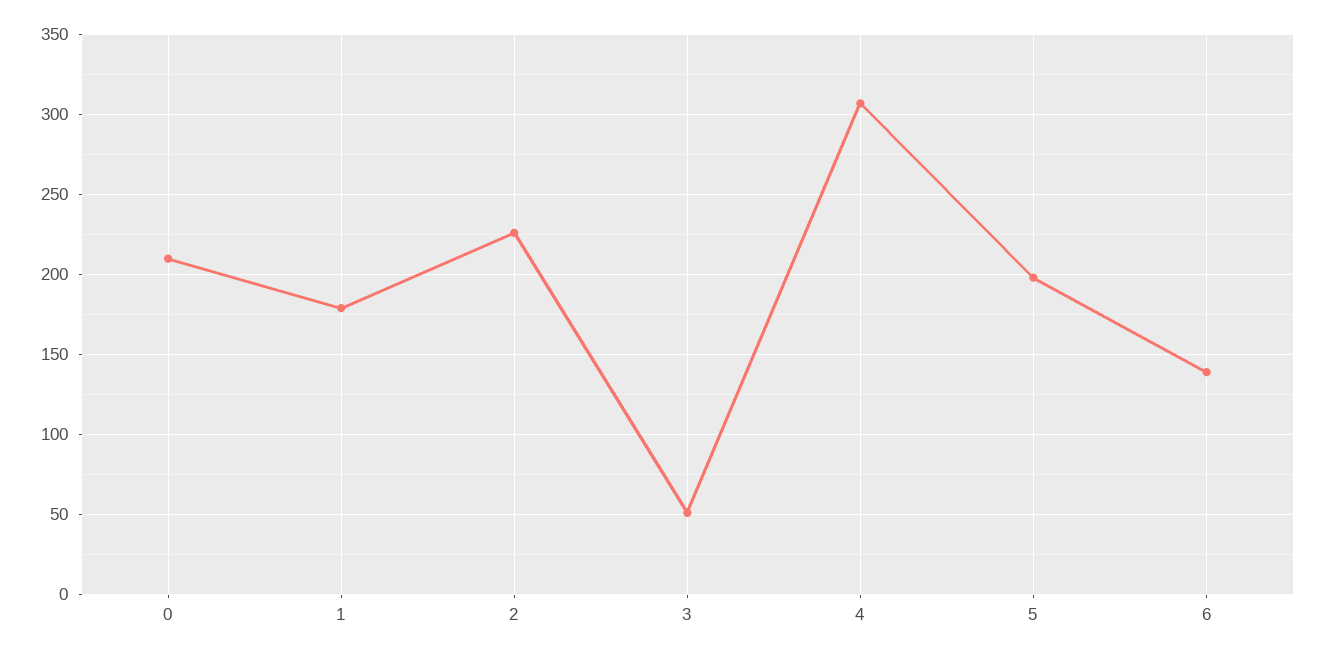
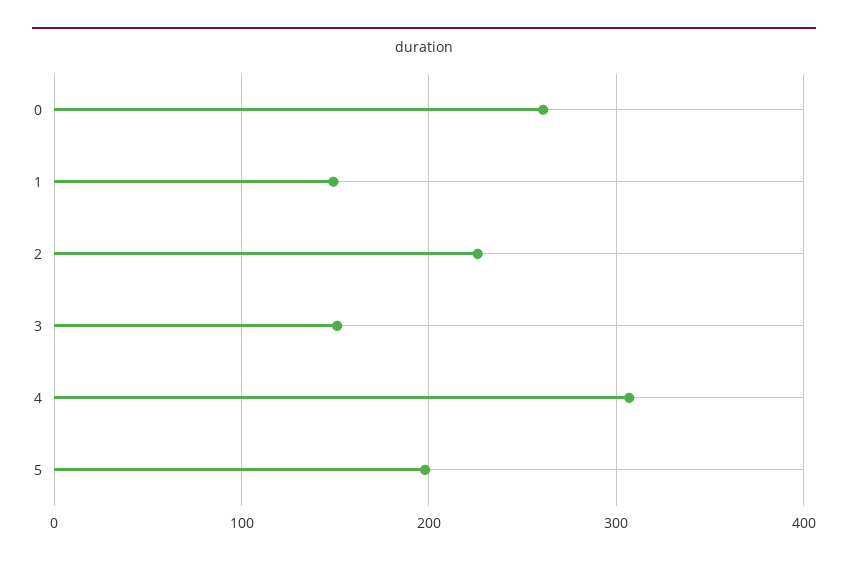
  {
-   "0": 210,
+   "0": 260,
-   "1": 180,
+   "1": 150,
    "2": 225,
-   "3": 50,
+   "3": 150,
    "4": 305,
-   "5": 200,
+   "5": 200
-   "6": 140
  }

